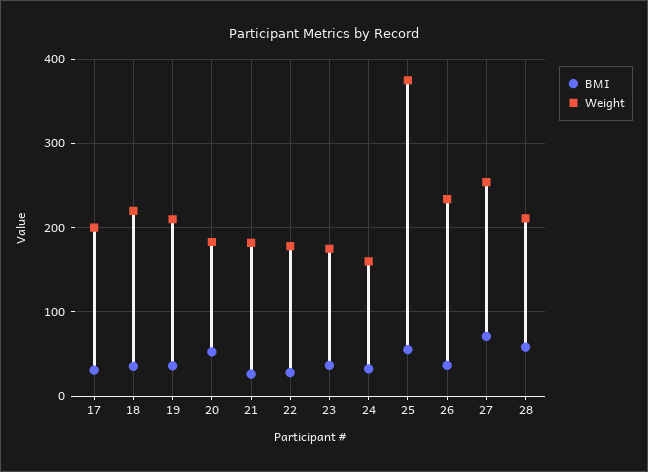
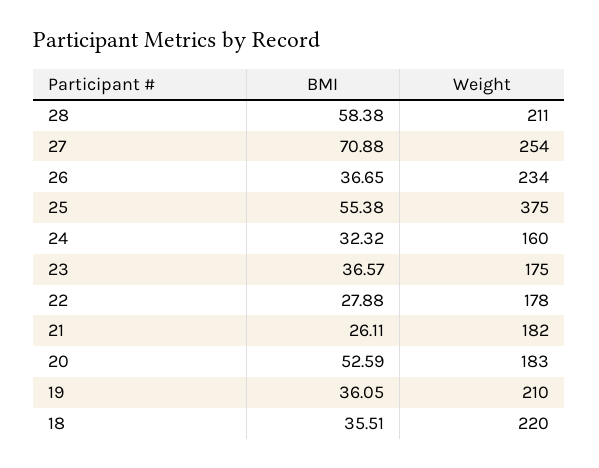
  {
    "BMI": {
-     "17": 30,
      "18": 35.51,
      "19": 36.05,
      "20": 52.59,
      "21": 26.11,
      "22": 27.88,
      "23": 36.57,
      "24": 32.32,
      "25": 55.38,
      "26": 36.65,
      "27": 70.88,
      "28": 58.38
    },
    "Weight": {
-     "17": 200,
      "18": 220,
      "19": 210,
      "20": 183,
      "21": 182,
      "22": 178,
      "23": 175,
      "24": 160,
      "25": 375,
      "26": 234,
      "27": 254,
      "28": 211
    }
  }

